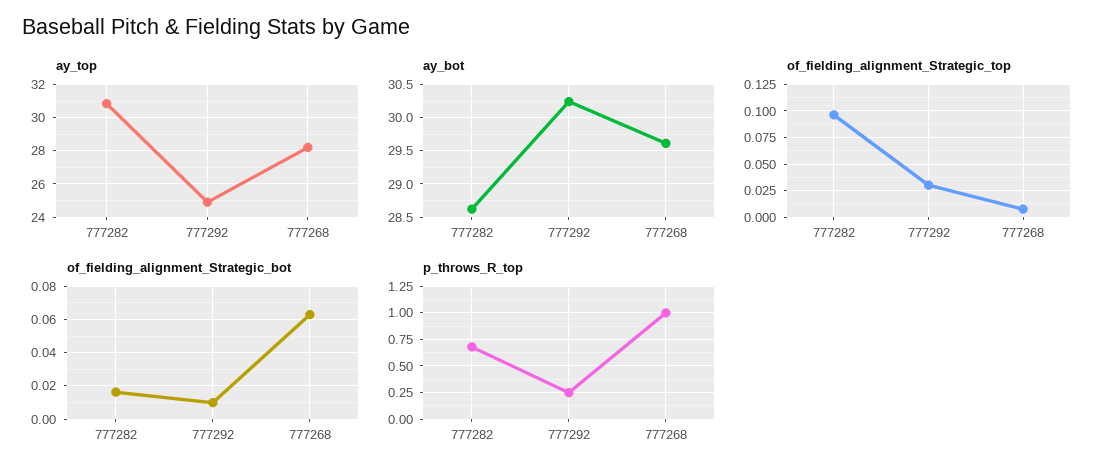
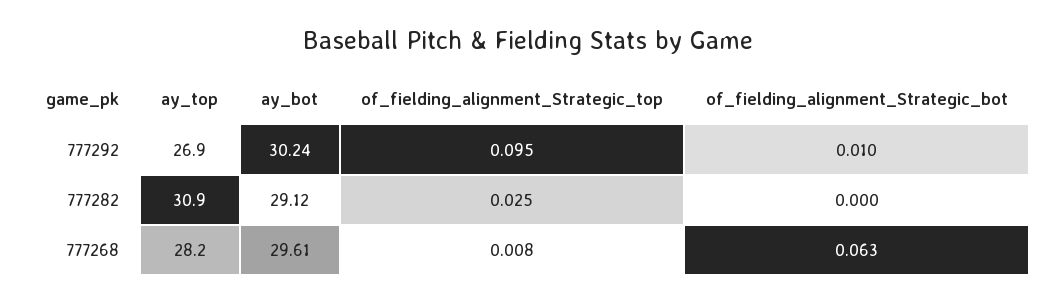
  {
    "ay_top": {
      "777282": 30.9,
-     "777292": 25,
+     "777292": 26.9,
      "777268": 28.2
    },
    "ay_bot": {
-     "777282": 28.6,
+     "777282": 29.12,
      "777292": 30.24,
      "777268": 29.61
    },
    "of_fielding_alignment_Strategic_top": {
-     "777282": 0.1,
+     "777282": 0.025,
-     "777292": 0.025,
+     "777292": 0.095,
      "777268": 0.008
    },
    "of_fielding_alignment_Strategic_bot": {
-     "777282": 0.015,
+     "777282": 0,
      "777292": 0.01,
      "777268": 0.063
-   },
+   }
-   "p_throws_R_top": {
-     "777282": 0.75,
-     "777292": 0.25,
-     "777268": 1
-   }
  }

